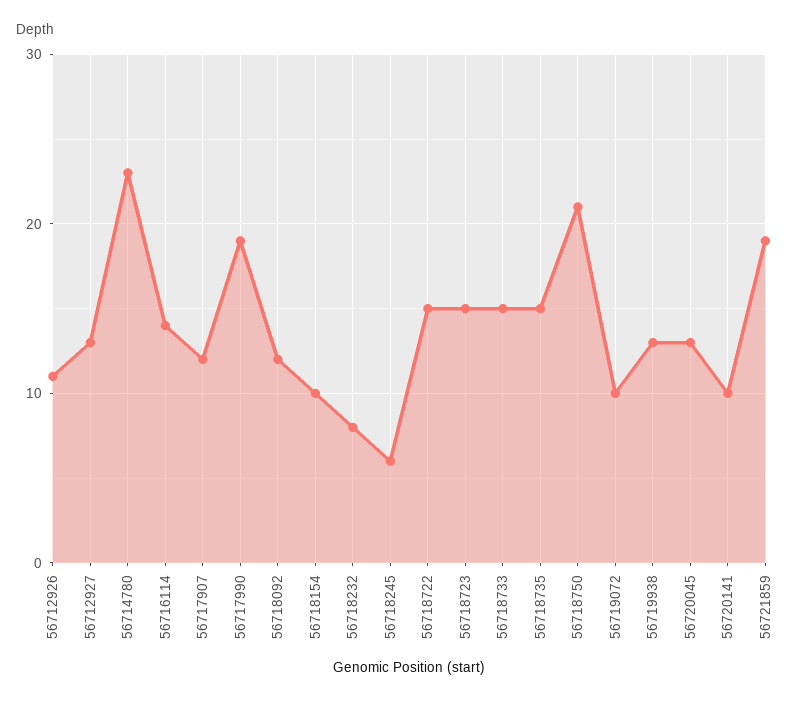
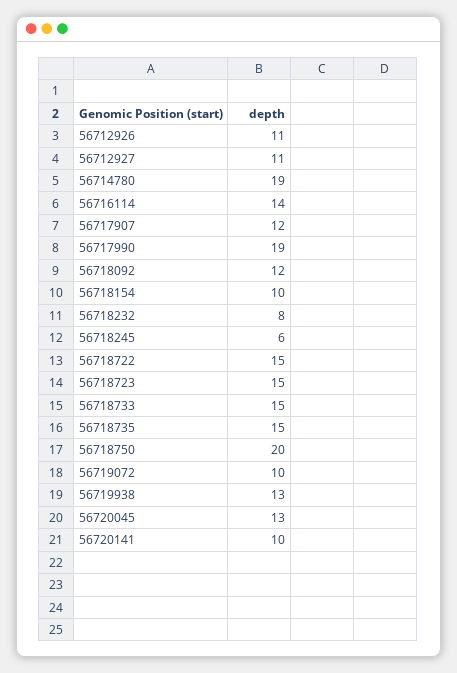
  {
    "56712926": 11,
-   "56712927": 13,
+   "56712927": 11,
-   "56714780": 23,
+   "56714780": 19,
    "56716114": 14,
    "56717907": 12,
    "56717990": 19,
    "56718092": 12,
    "56718154": 10,
    "56718232": 8,
    "56718245": 6,
    "56718722": 15,
    "56718723": 15,
    "56718733": 15,
    "56718735": 15,
-   "56718750": 21,
+   "56718750": 20,
    "56719072": 10,
    "56719938": 13,
    "56720045": 13,
-   "56720141": 10,
+   "56720141": 10
-   "56721859": 19
  }

